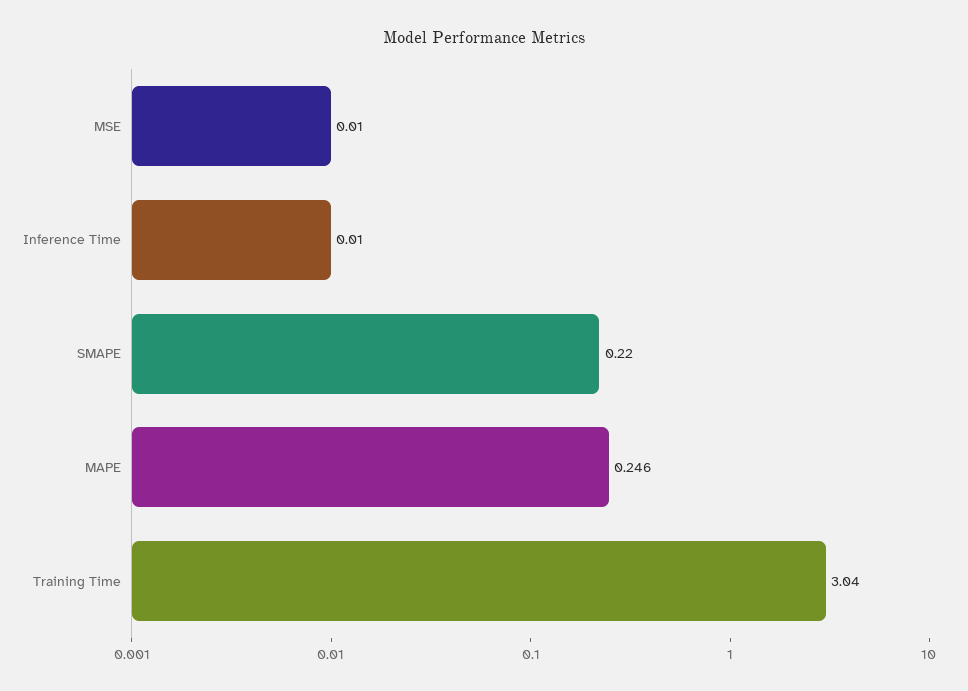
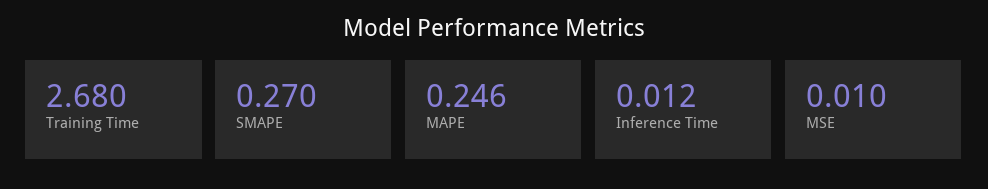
  {
    "MSE": 0.01,
-   "Inference Time": 0.01,
+   "Inference Time": 0.012,
-   "SMAPE": 0.22,
+   "SMAPE": 0.27,
    "MAPE": 0.246,
-   "Training Time": 3.04
+   "Training Time": 2.68
  }

